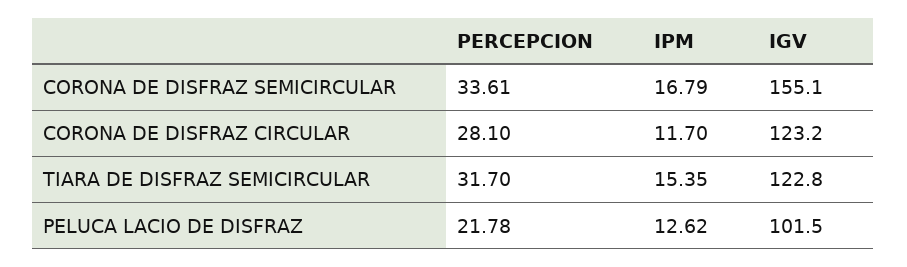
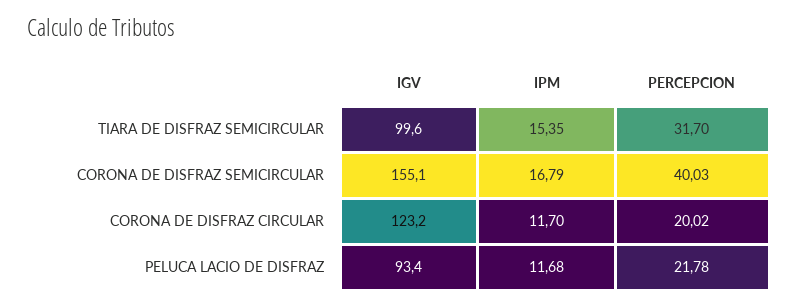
  {
    "PERCEPCION": {
-     "CORONA DE DISFRAZ SEMICIRCULAR": 33.61,
+     "CORONA DE DISFRAZ SEMICIRCULAR": 40.03,
-     "CORONA DE DISFRAZ CIRCULAR": 28.1,
+     "CORONA DE DISFRAZ CIRCULAR": 20.02,
      "TIARA DE DISFRAZ SEMICIRCULAR": 31.7,
      "PELUCA LACIO DE DISFRAZ": 21.78
    },
    "IPM": {
      "CORONA DE DISFRAZ SEMICIRCULAR": 16.79,
      "CORONA DE DISFRAZ CIRCULAR": 11.7,
      "TIARA DE DISFRAZ SEMICIRCULAR": 15.35,
-     "PELUCA LACIO DE DISFRAZ": 12.62
+     "PELUCA LACIO DE DISFRAZ": 11.68
    },
    "IGV": {
      "CORONA DE DISFRAZ SEMICIRCULAR": 155.1,
      "CORONA DE DISFRAZ CIRCULAR": 123.2,
-     "TIARA DE DISFRAZ SEMICIRCULAR": 122.8,
+     "TIARA DE DISFRAZ SEMICIRCULAR": 99.6,
-     "PELUCA LACIO DE DISFRAZ": 101.5
+     "PELUCA LACIO DE DISFRAZ": 93.4
    }
  }

